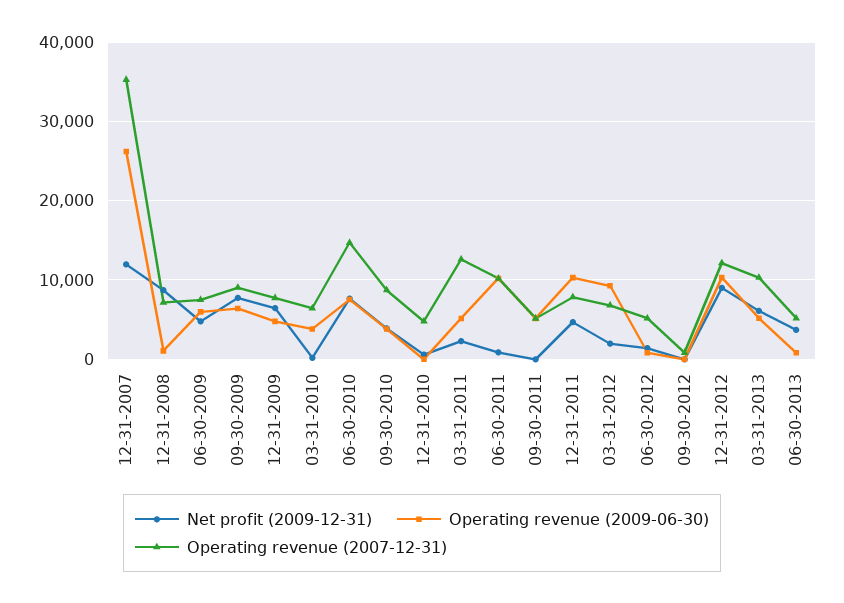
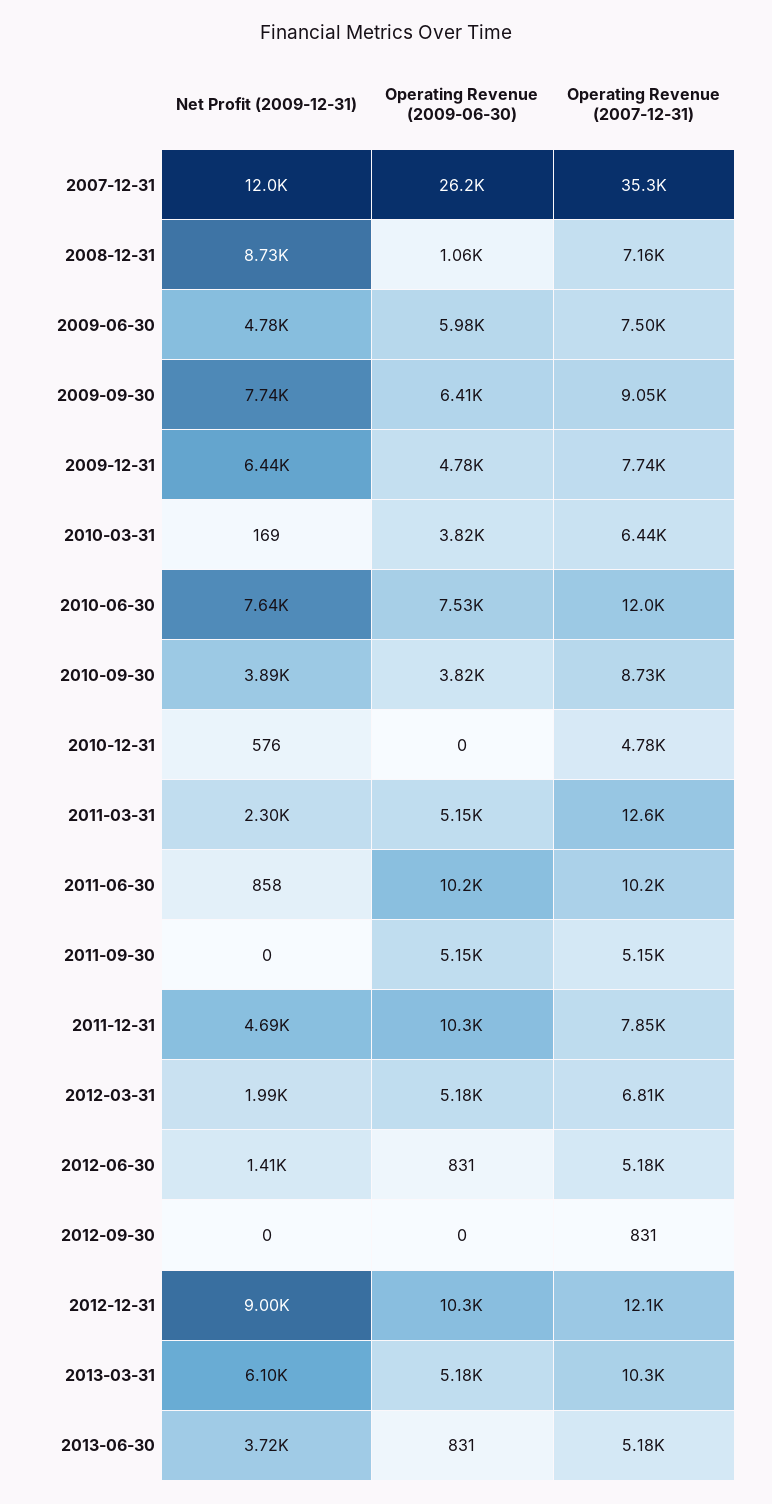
  {
    "Net profit (2009-12-31)": {
      "12-31-2007": 12000,
      "12-31-2008": 8730,
      "06-30-2009": 4780,
      "09-30-2009": 7740,
      "12-31-2009": 6440,
      "03-31-2010": 169,
      "06-30-2010": 7640,
      "09-30-2010": 3890,
      "12-31-2010": 576,
      "03-31-2011": 2300,
      "06-30-2011": 858,
      "09-30-2011": 0,
      "12-31-2011": 4690,
      "03-31-2012": 1990,
      "06-30-2012": 1410,
      "09-30-2012": 0,
      "12-31-2012": 9000,
      "03-31-2013": 6100,
      "06-30-2013": 3720
    },
    "Operating revenue (2009-06-30)": {
      "12-31-2007": 26200,
      "12-31-2008": 1060,
      "06-30-2009": 5980,
      "09-30-2009": 6410,
      "12-31-2009": 4780,
      "03-31-2010": 3820,
      "06-30-2010": 7530,
      "09-30-2010": 3820,
      "12-31-2010": 0,
      "03-31-2011": 5150,
      "06-30-2011": 10200,
      "09-30-2011": 5150,
      "12-31-2011": 10300,
-     "03-31-2012": 9000,
+     "03-31-2012": 5180,
      "06-30-2012": 831,
      "09-30-2012": 0,
      "12-31-2012": 10300,
      "03-31-2013": 5180,
      "06-30-2013": 831
    },
    "Operating revenue (2007-12-31)": {
      "12-31-2007": 35300,
      "12-31-2008": 7160,
      "06-30-2009": 7500,
      "09-30-2009": 9050,
      "12-31-2009": 7740,
      "03-31-2010": 6440,
-     "06-30-2010": 15000,
+     "06-30-2010": 12000,
      "09-30-2010": 8730,
      "12-31-2010": 4780,
      "03-31-2011": 12600,
      "06-30-2011": 10200,
      "09-30-2011": 5150,
      "12-31-2011": 7850,
      "03-31-2012": 6810,
      "06-30-2012": 5180,
      "09-30-2012": 831,
      "12-31-2012": 12100,
      "03-31-2013": 10300,
      "06-30-2013": 5180
    }
  }

